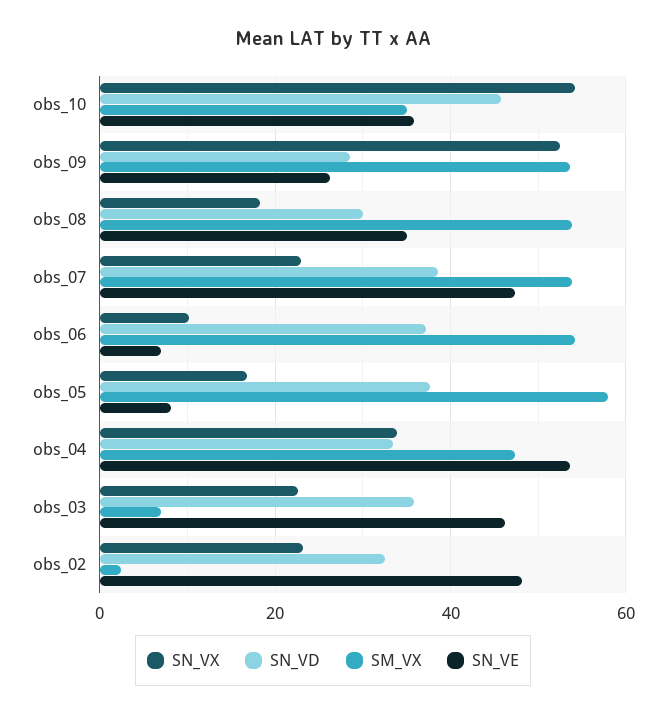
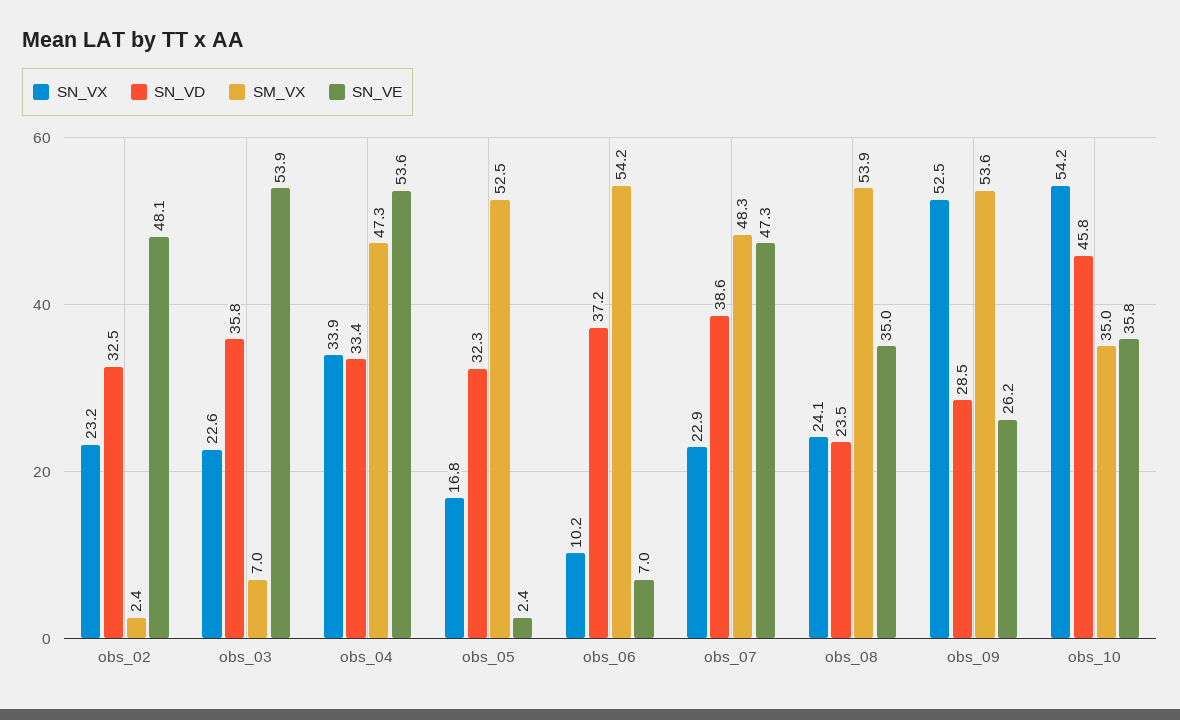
  {
    "SN_VX": {
      "obs_10": 54.2,
      "obs_09": 52.5,
-     "obs_08": 18,
+     "obs_08": 24.1,
      "obs_07": 22.9,
      "obs_06": 10.2,
      "obs_05": 16.8,
      "obs_04": 33.9,
      "obs_03": 22.6,
      "obs_02": 23.2
    },
    "SN_VD": {
      "obs_10": 45.8,
      "obs_09": 28.5,
-     "obs_08": 30,
+     "obs_08": 23.5,
      "obs_07": 38.6,
      "obs_06": 37.2,
-     "obs_05": 38,
+     "obs_05": 32.3,
      "obs_04": 33.4,
      "obs_03": 35.8,
      "obs_02": 32.5
    },
    "SM_VX": {
      "obs_10": 35,
      "obs_09": 53.6,
      "obs_08": 53.9,
-     "obs_07": 54,
+     "obs_07": 48.3,
      "obs_06": 54.2,
-     "obs_05": 58,
+     "obs_05": 52.5,
      "obs_04": 47.3,
      "obs_03": 7,
      "obs_02": 2.4
    },
    "SN_VE": {
      "obs_10": 35.8,
      "obs_09": 26.2,
      "obs_08": 35,
      "obs_07": 47.3,
      "obs_06": 7,
-     "obs_05": 8,
+     "obs_05": 2.4,
      "obs_04": 53.6,
-     "obs_03": 46,
+     "obs_03": 53.9,
      "obs_02": 48.1
    }
  }

